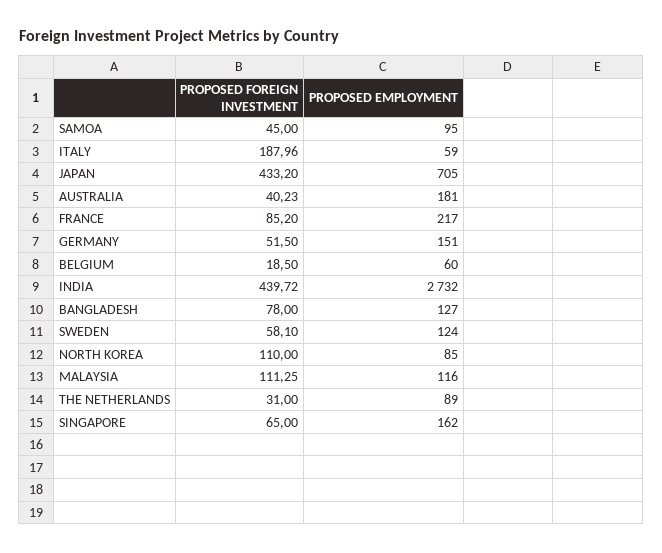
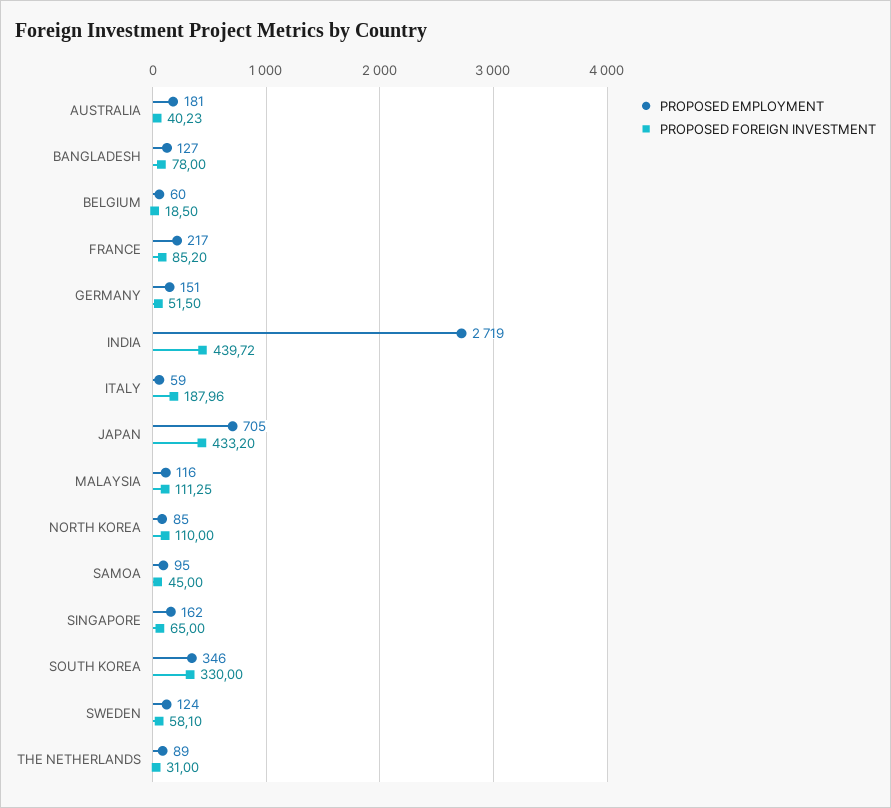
  {
    "PROPOSED FOREIGN INVESTMENT": {
      "SAMOA": 45,
      "ITALY": 187.96,
      "JAPAN": 433.2,
      "AUSTRALIA": 40.23,
      "FRANCE": 85.2,
      "GERMANY": 51.5,
      "BELGIUM": 18.5,
      "INDIA": 439.72,
      "BANGLADESH": 78,
      "SWEDEN": 58.1,
      "NORTH KOREA": 110,
      "MALAYSIA": 111.25,
      "THE NETHERLANDS": 31,
-     "SINGAPORE": 65
+     "SINGAPORE": 65,
+     "SOUTH KOREA": 330
    },
    "PROPOSED EMPLOYMENT": {
      "SAMOA": 95,
      "ITALY": 59,
      "JAPAN": 705,
      "AUSTRALIA": 181,
      "FRANCE": 217,
      "GERMANY": 151,
      "BELGIUM": 60,
-     "INDIA": 2732,
+     "INDIA": 2719,
      "BANGLADESH": 127,
      "SWEDEN": 124,
      "NORTH KOREA": 85,
      "MALAYSIA": 116,
      "THE NETHERLANDS": 89,
-     "SINGAPORE": 162
+     "SINGAPORE": 162,
+     "SOUTH KOREA": 346
    }
  }

